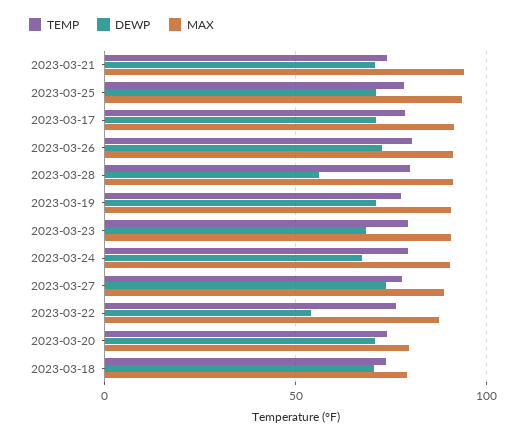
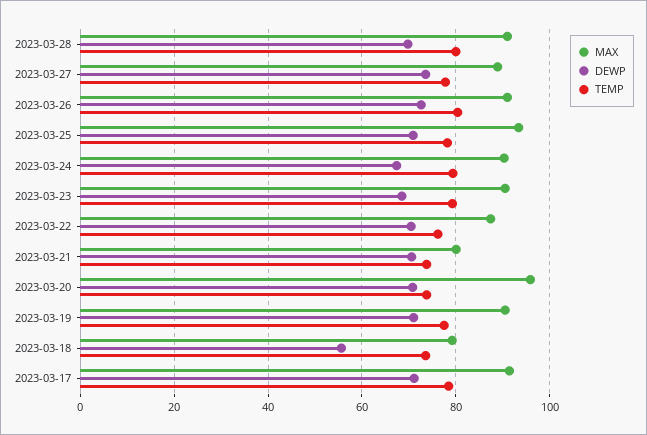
  {
    "TEMP": {
      "2023-03-21": 74,
      "2023-03-25": 78,
      "2023-03-17": 78,
      "2023-03-26": 80,
      "2023-03-28": 80,
      "2023-03-19": 78,
      "2023-03-23": 80,
      "2023-03-24": 80,
      "2023-03-27": 78,
      "2023-03-22": 76,
      "2023-03-20": 74,
      "2023-03-18": 74
    },
    "DEWP": {
      "2023-03-21": 70,
      "2023-03-25": 70,
      "2023-03-17": 72,
      "2023-03-26": 72,
-     "2023-03-28": 55,
+     "2023-03-28": 70,
      "2023-03-19": 72,
      "2023-03-23": 68,
      "2023-03-24": 68,
      "2023-03-27": 74,
-     "2023-03-22": 55,
+     "2023-03-22": 70,
      "2023-03-20": 70,
-     "2023-03-18": 70
+     "2023-03-18": 56
    },
    "MAX": {
-     "2023-03-21": 95,
+     "2023-03-21": 80,
      "2023-03-25": 94,
      "2023-03-17": 92,
      "2023-03-26": 92,
      "2023-03-28": 92,
      "2023-03-19": 90,
      "2023-03-23": 90,
      "2023-03-24": 90,
      "2023-03-27": 88,
      "2023-03-22": 88,
-     "2023-03-20": 80,
+     "2023-03-20": 96,
      "2023-03-18": 80
    }
  }

